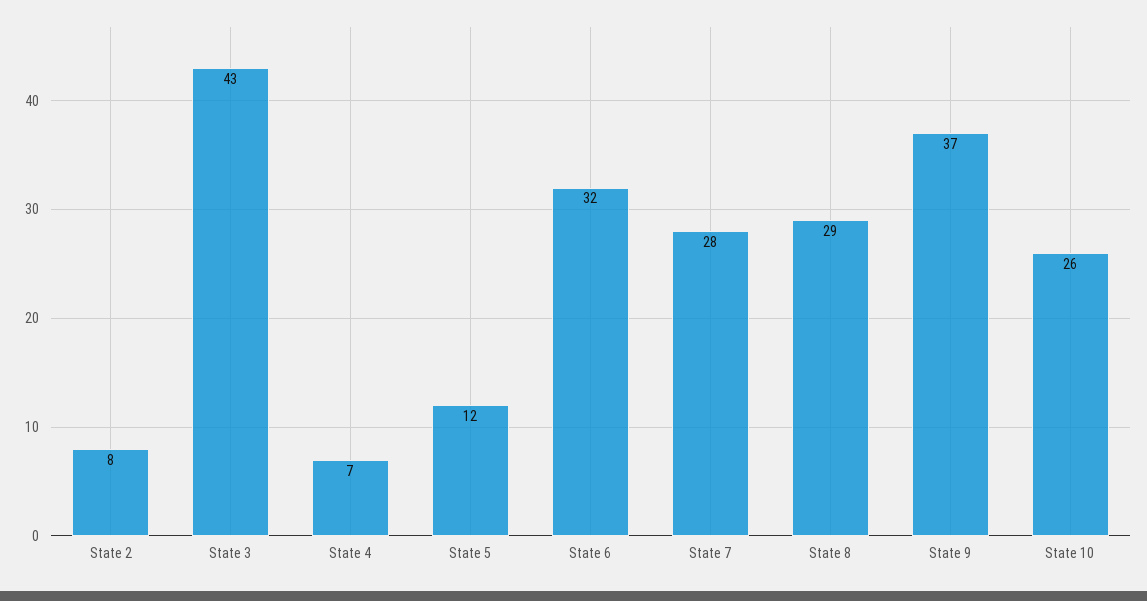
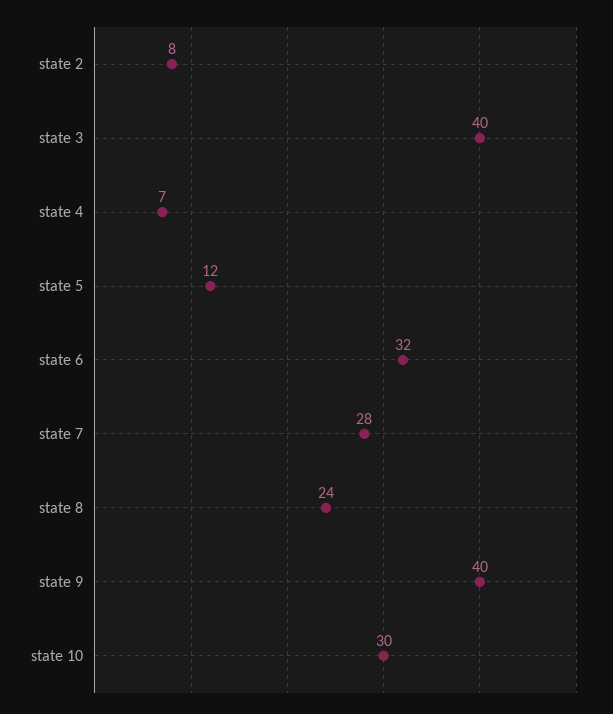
  {
    "State 2": 8,
-   "State 3": 43,
+   "State 3": 40,
    "State 4": 7,
    "State 5": 12,
    "State 6": 32,
    "State 7": 28,
-   "State 8": 29,
+   "State 8": 24,
-   "State 9": 37,
+   "State 9": 40,
-   "State 10": 26
+   "State 10": 30
  }

